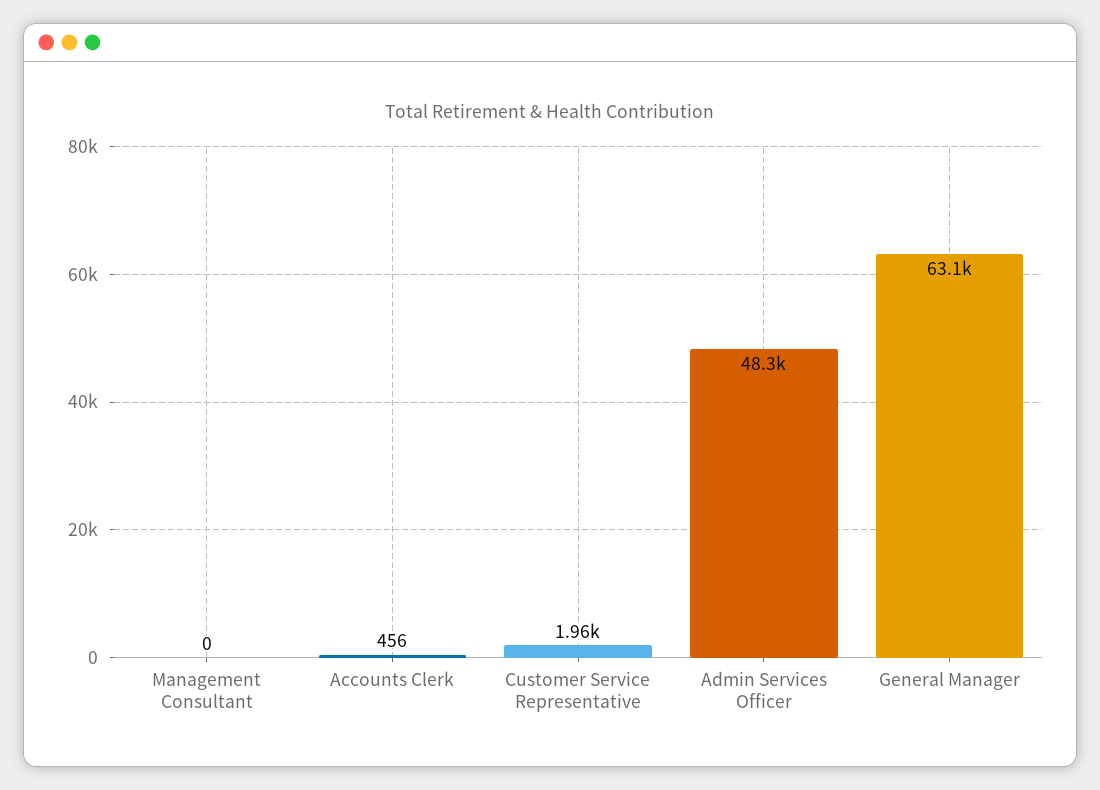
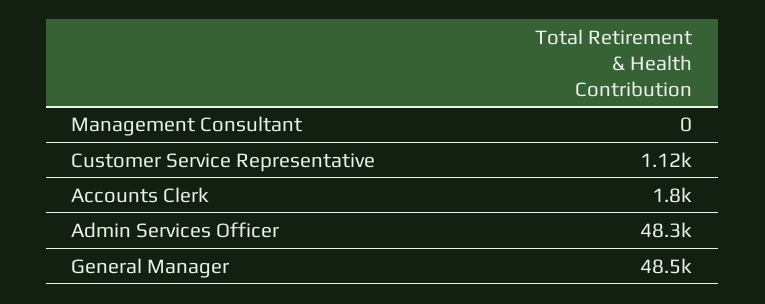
  {
    "Management Consultant": 0,
-   "Accounts Clerk": 456,
+   "Accounts Clerk": 1800,
-   "Customer Service Representative": 1960,
+   "Customer Service Representative": 1120,
    "Admin Services Officer": 48300,
-   "General Manager": 63100
+   "General Manager": 48500
  }

